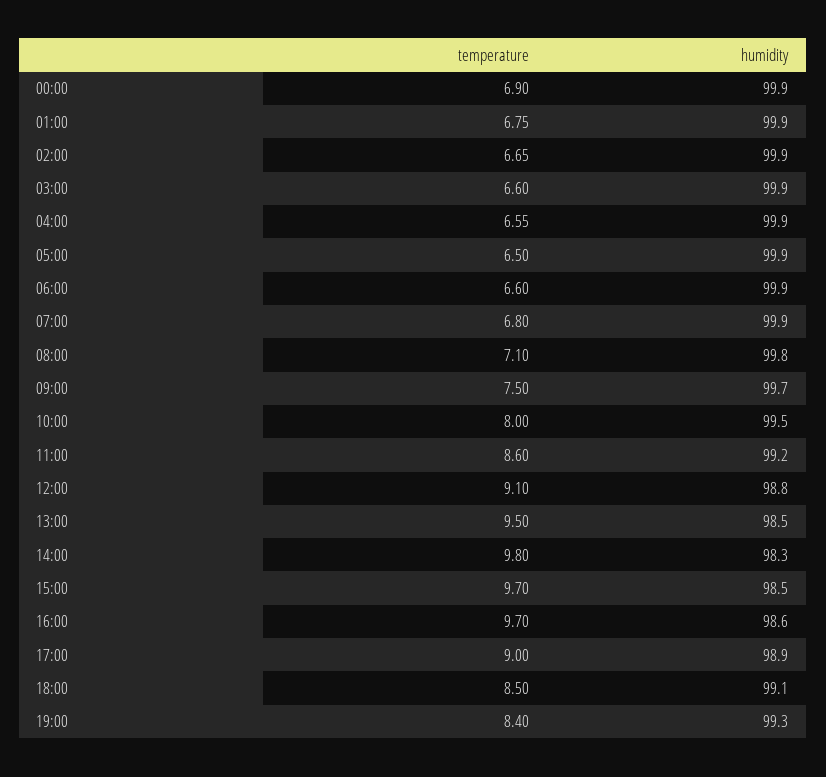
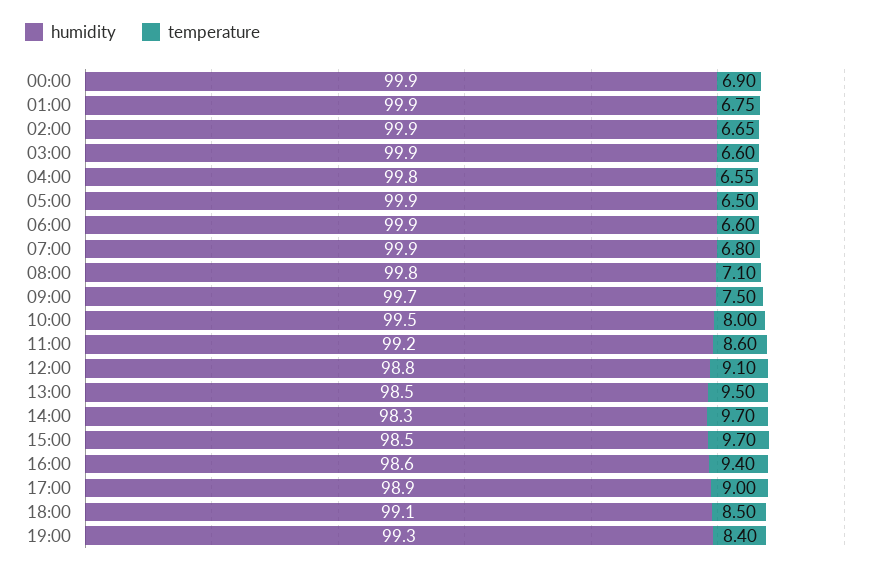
  {
    "temperature": {
      "00:00": 6.9,
      "01:00": 6.75,
      "02:00": 6.65,
      "03:00": 6.6,
      "04:00": 6.55,
      "05:00": 6.5,
      "06:00": 6.6,
      "07:00": 6.8,
      "08:00": 7.1,
      "09:00": 7.5,
      "10:00": 8,
      "11:00": 8.6,
      "12:00": 9.1,
      "13:00": 9.5,
-     "14:00": 9.8,
+     "14:00": 9.7,
      "15:00": 9.7,
-     "16:00": 9.7,
+     "16:00": 9.4,
      "17:00": 9,
      "18:00": 8.5,
      "19:00": 8.4
    },
    "humidity": {
      "00:00": 99.9,
      "01:00": 99.9,
      "02:00": 99.9,
      "03:00": 99.9,
-     "04:00": 99.9,
+     "04:00": 99.8,
      "05:00": 99.9,
      "06:00": 99.9,
      "07:00": 99.9,
      "08:00": 99.8,
      "09:00": 99.7,
      "10:00": 99.5,
      "11:00": 99.2,
      "12:00": 98.8,
      "13:00": 98.5,
      "14:00": 98.3,
      "15:00": 98.5,
      "16:00": 98.6,
      "17:00": 98.9,
      "18:00": 99.1,
      "19:00": 99.3
    }
  }

